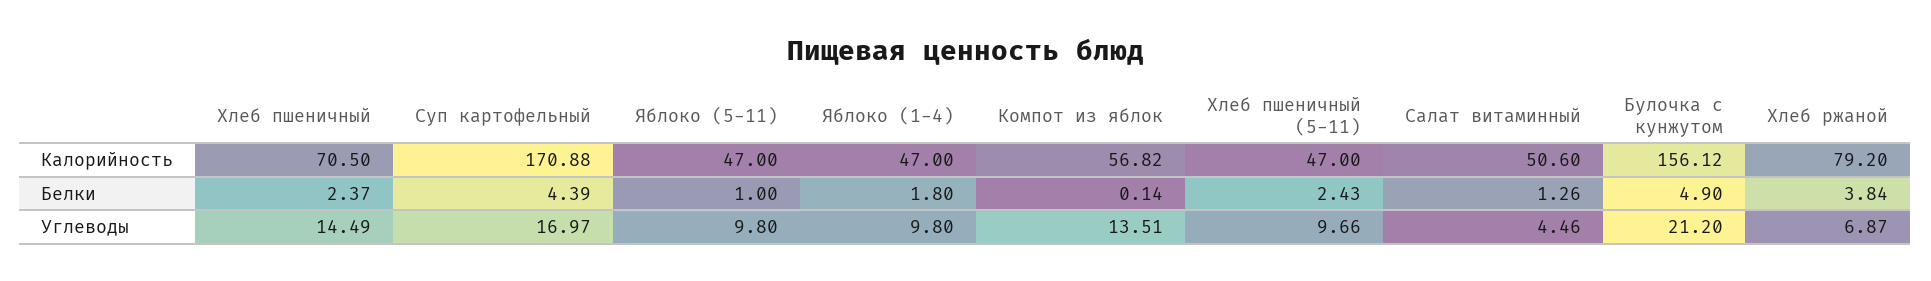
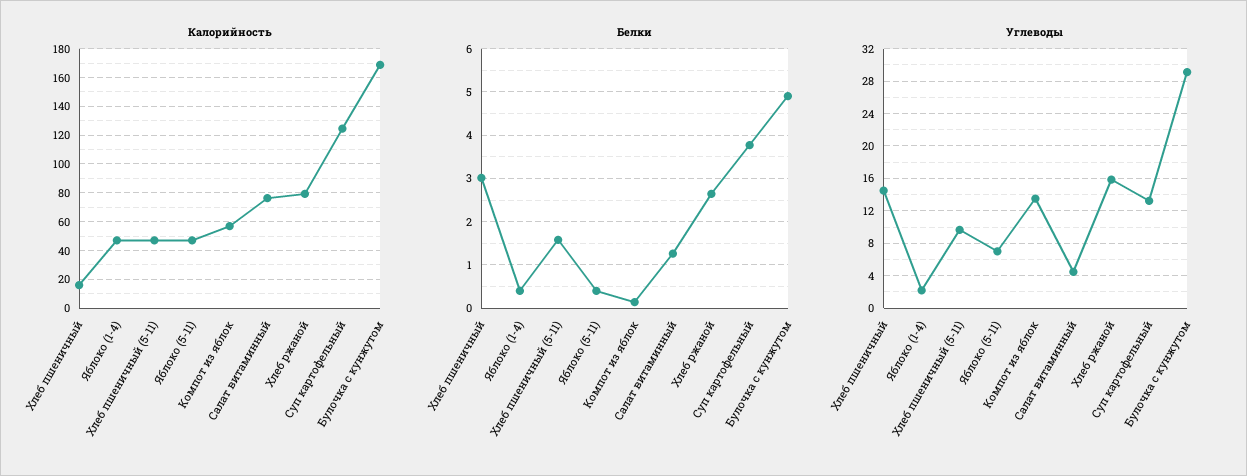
  {
    "Калорийность": {
-     "Хлеб пшеничный": 70.5,
+     "Хлеб пшеничный": 15,
-     "Суп картофельный": 170.88,
+     "Суп картофельный": 125,
      "Яблоко (5-11)": 47,
      "Яблоко (1-4)": 47,
      "Компот из яблок": 56.82,
      "Хлеб пшеничный (5-11)": 47,
-     "Салат витаминный": 50.6,
+     "Салат витаминный": 75,
-     "Булочка с кунжутом": 156.12,
+     "Булочка с кунжутом": 170,
      "Хлеб ржаной": 79.2
    },
    "Белки": {
-     "Хлеб пшеничный": 2.37,
+     "Хлеб пшеничный": 3,
-     "Суп картофельный": 4.39,
+     "Суп картофельный": 3.8,
-     "Яблоко (5-11)": 1,
+     "Яблоко (5-11)": 0.4,
-     "Яблоко (1-4)": 1.8,
+     "Яблоко (1-4)": 0.4,
      "Компот из яблок": 0.14,
-     "Хлеб пшеничный (5-11)": 2.43,
+     "Хлеб пшеничный (5-11)": 1.6,
      "Салат витаминный": 1.26,
      "Булочка с кунжутом": 4.9,
-     "Хлеб ржаной": 3.84
+     "Хлеб ржаной": 2.6
    },
    "Углеводы": {
      "Хлеб пшеничный": 14.49,
-     "Суп картофельный": 16.97,
+     "Суп картофельный": 13,
-     "Яблоко (5-11)": 9.8,
+     "Яблоко (5-11)": 7,
-     "Яблоко (1-4)": 9.8,
+     "Яблоко (1-4)": 2,
      "Компот из яблок": 13.51,
      "Хлеб пшеничный (5-11)": 9.66,
      "Салат витаминный": 4.46,
-     "Булочка с кунжутом": 21.2,
+     "Булочка с кунжутом": 29,
-     "Хлеб ржаной": 6.87
+     "Хлеб ржаной": 16
    }
  }

